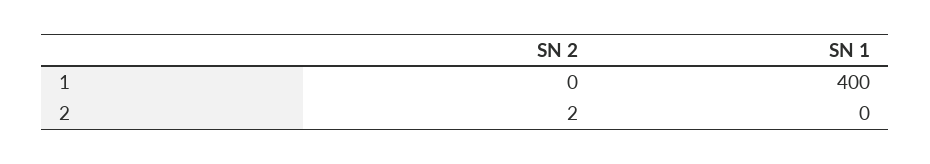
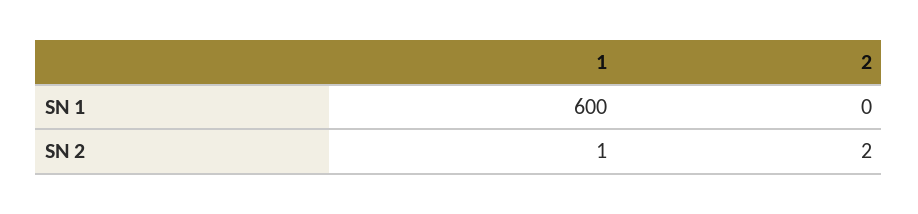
  {
    "SN 2": {
-     "1": 0,
+     "1": 1,
      "2": 2
    },
    "SN 1": {
-     "1": 400,
+     "1": 600,
      "2": 0
    }
  }

